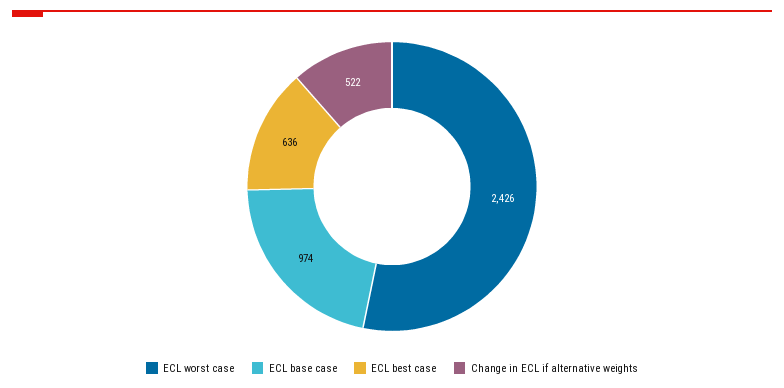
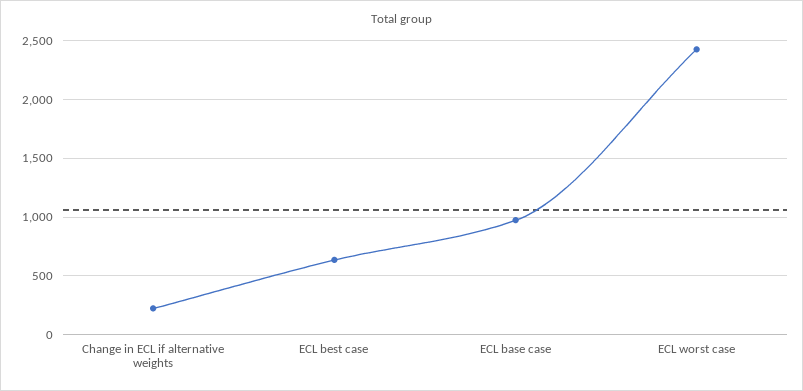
  {
    "ECL worst case": 2426,
    "ECL base case": 974,
    "ECL best case": 636,
-   "Change in ECL if alternative weights": 522
+   "Change in ECL if alternative weights": 200
  }

